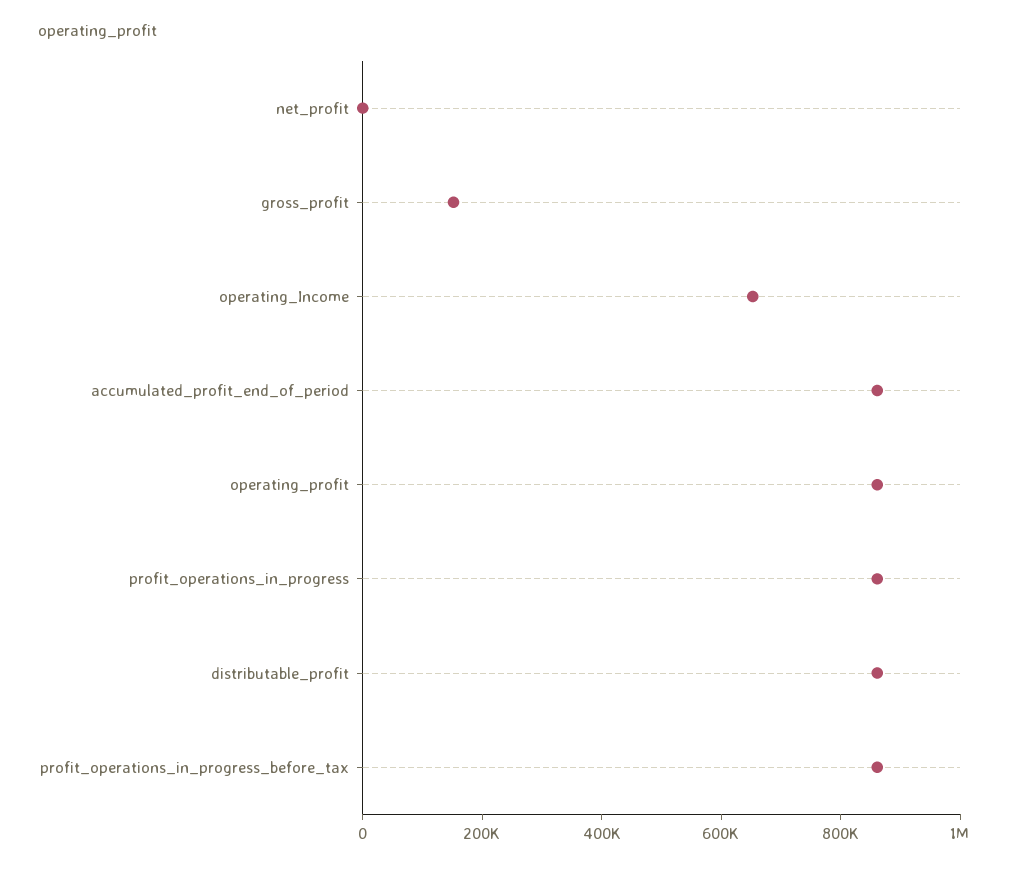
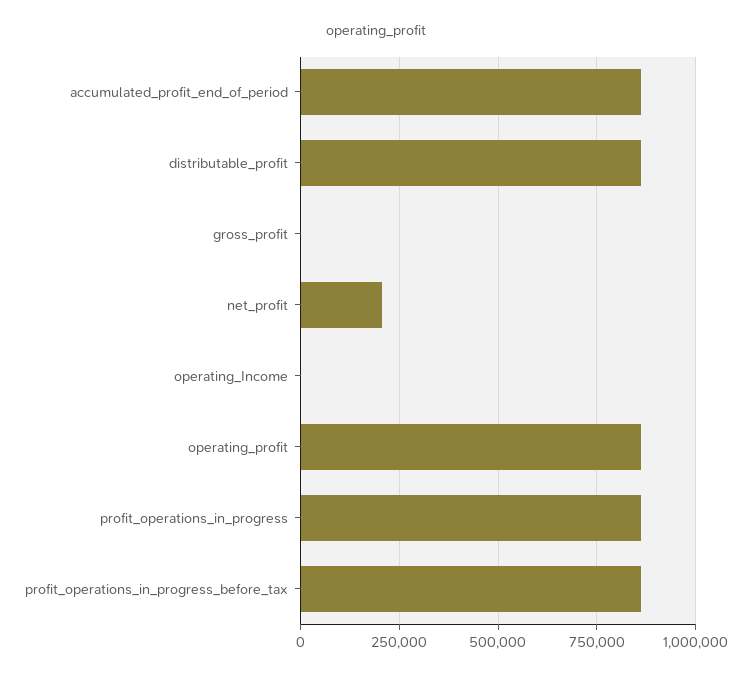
  {
-   "net_profit": 0,
+   "net_profit": 200000,
-   "gross_profit": 150000,
+   "gross_profit": 0,
-   "operating_Income": 650000,
+   "operating_Income": 0,
    "accumulated_profit_end_of_period": 850000,
    "operating_profit": 850000,
    "profit_operations_in_progress": 850000,
    "distributable_profit": 850000,
    "profit_operations_in_progress_before_tax": 850000
  }

